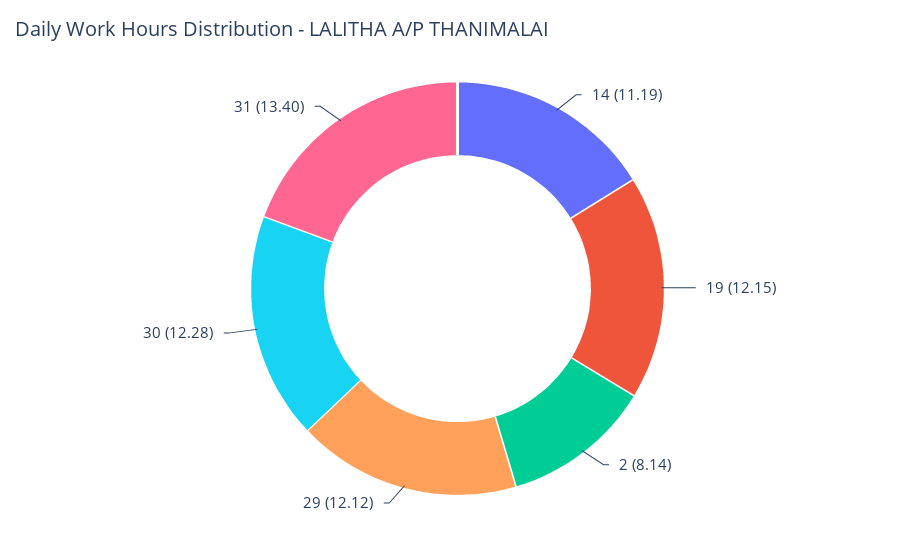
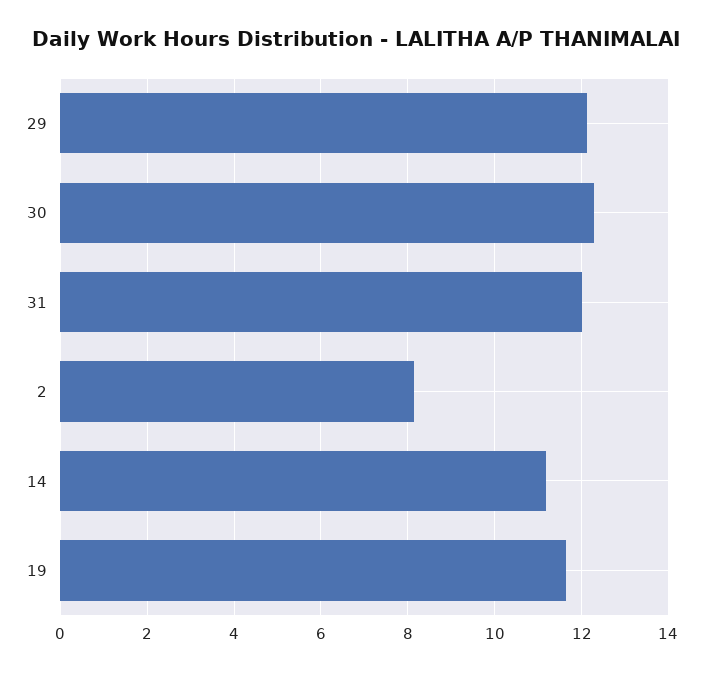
  {
    "14": 11.19,
-   "19": 12.15,
+   "19": 11.6,
    "2": 8.14,
    "29": 12.12,
    "30": 12.28,
-   "31": 13.4
+   "31": 12
  }

